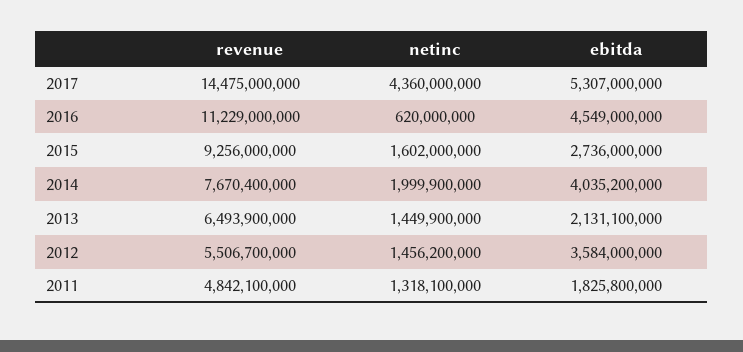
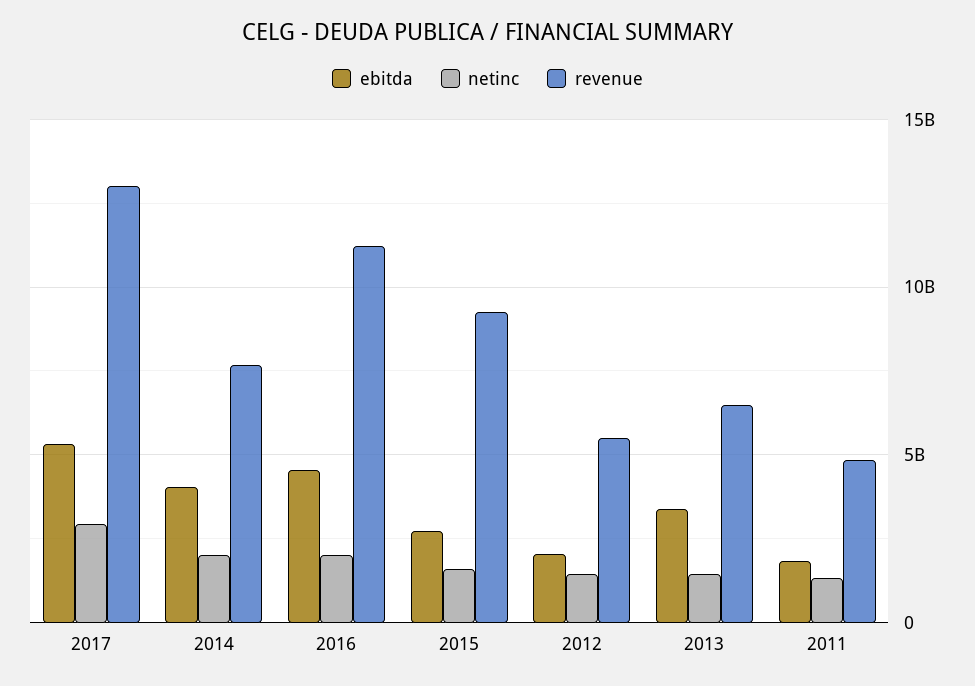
  {
    "revenue": {
-     "2017": 14475000000,
+     "2017": 13000000000,
      "2016": 11229000000,
      "2015": 9256000000,
      "2014": 7670400000,
      "2013": 6493900000,
      "2012": 5506700000,
      "2011": 4842100000
    },
    "netinc": {
-     "2017": 4360000000,
+     "2017": 3000000000,
-     "2016": 620000000,
+     "2016": 2000000000,
      "2015": 1602000000,
      "2014": 1999900000,
      "2013": 1449900000,
      "2012": 1456200000,
      "2011": 1318100000
    },
    "ebitda": {
      "2017": 5307000000,
      "2016": 4549000000,
      "2015": 2736000000,
      "2014": 4035200000,
-     "2013": 2131100000,
+     "2013": 3500000000,
-     "2012": 3584000000,
+     "2012": 2000000000,
      "2011": 1825800000
    }
  }

